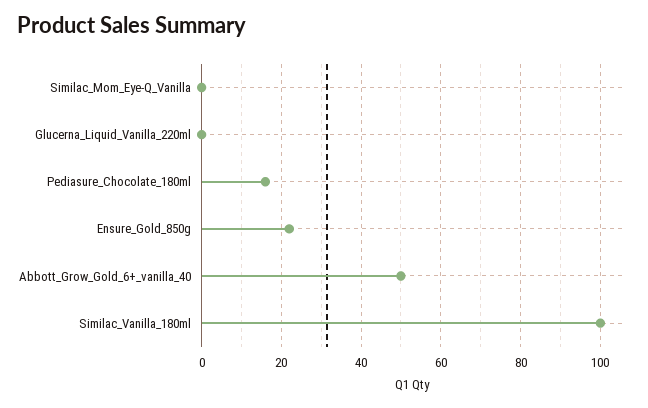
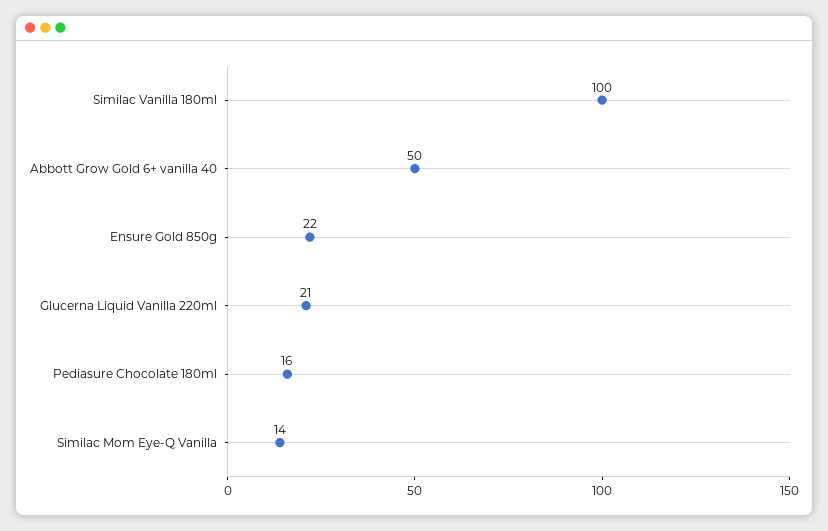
  {
-   "Similac_Mom_Eye-Q_Vanilla": 0,
+   "Similac_Mom_Eye-Q_Vanilla": 14,
-   "Glucerna_Liquid_Vanilla_220ml": 0,
+   "Glucerna_Liquid_Vanilla_220ml": 21,
    "Pediasure_Chocolate_180ml": 16,
    "Ensure_Gold_850g": 22,
    "Abbott_Grow_Gold_6+_vanilla_40": 50,
    "Similac_Vanilla_180ml": 100
  }

